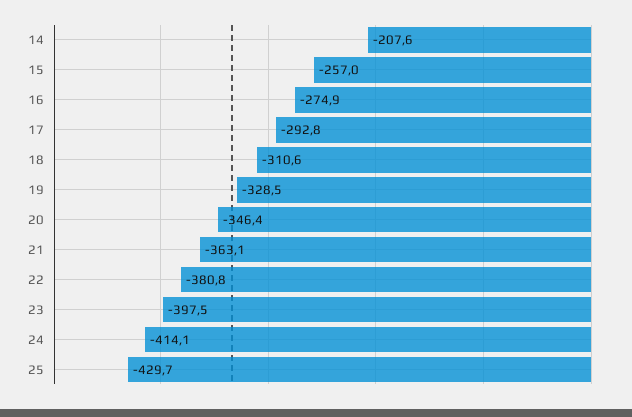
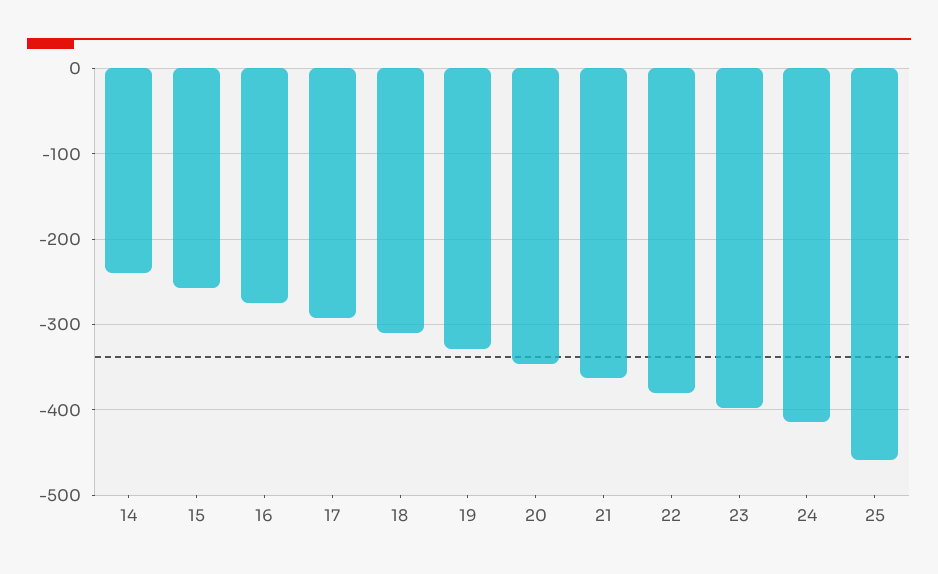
  {
-   "14": -207.6,
+   "14": -240,
    "15": -257,
    "16": -274.9,
    "17": -292.8,
    "18": -310.6,
    "19": -328.5,
    "20": -346.4,
    "21": -363.1,
    "22": -380.8,
    "23": -397.5,
    "24": -414.1,
-   "25": -429.7
+   "25": -460
  }

